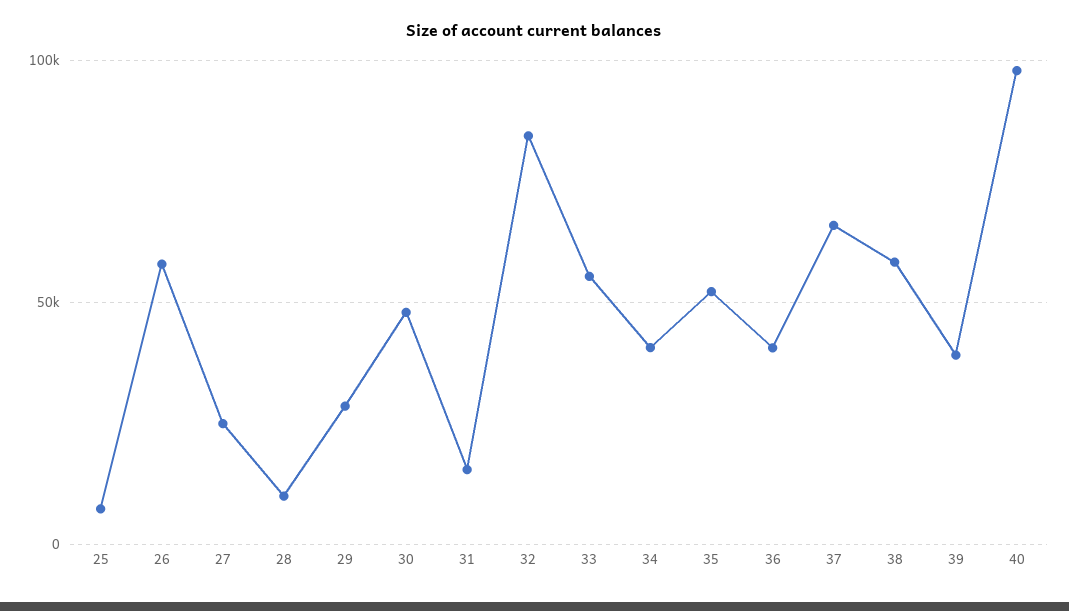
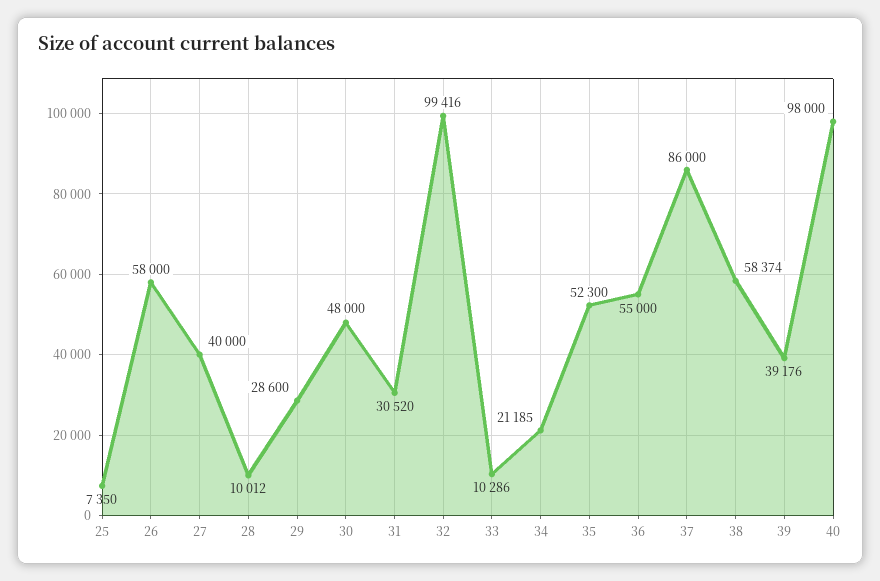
  {
    "25": 7350,
    "26": 58000,
-   "27": 25000,
+   "27": 40000,
    "28": 10012,
    "29": 28600,
    "30": 48000,
-   "31": 15000,
+   "31": 30520,
-   "32": 85000,
+   "32": 99416,
-   "33": 55000,
+   "33": 10286,
-   "34": 40000,
+   "34": 21185,
    "35": 52300,
-   "36": 40000,
+   "36": 55000,
-   "37": 65000,
+   "37": 86000,
    "38": 58374,
    "39": 39176,
    "40": 98000
  }

